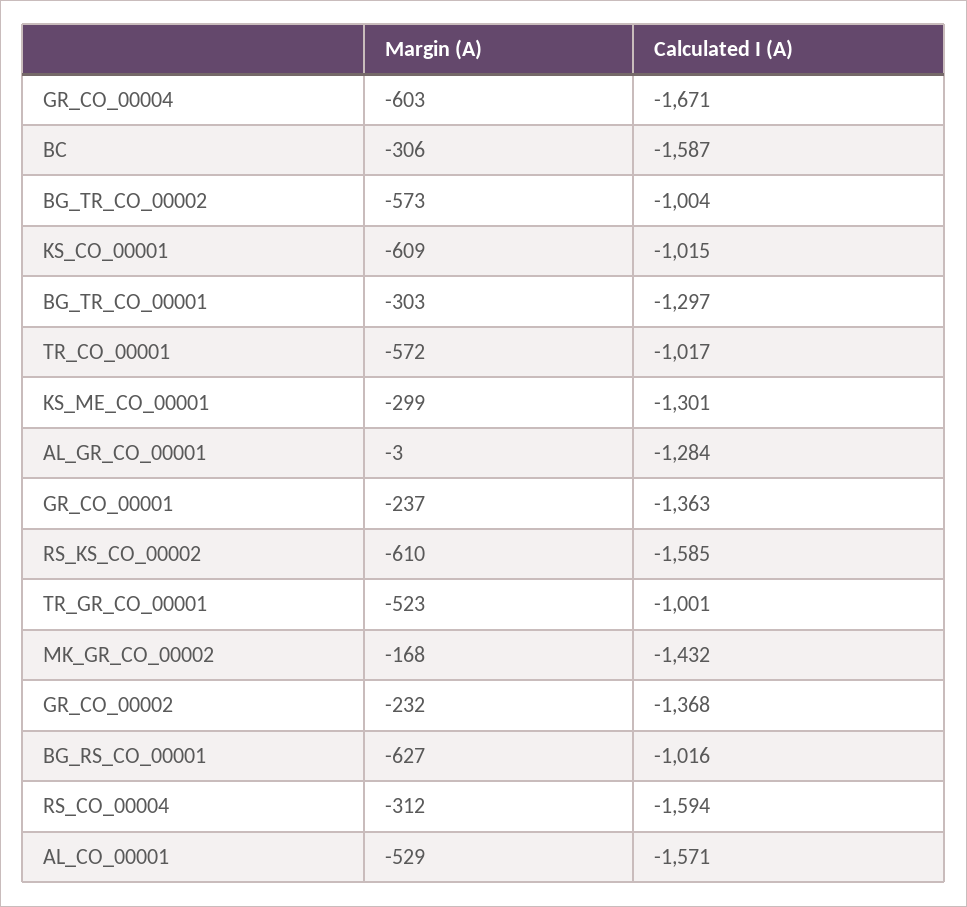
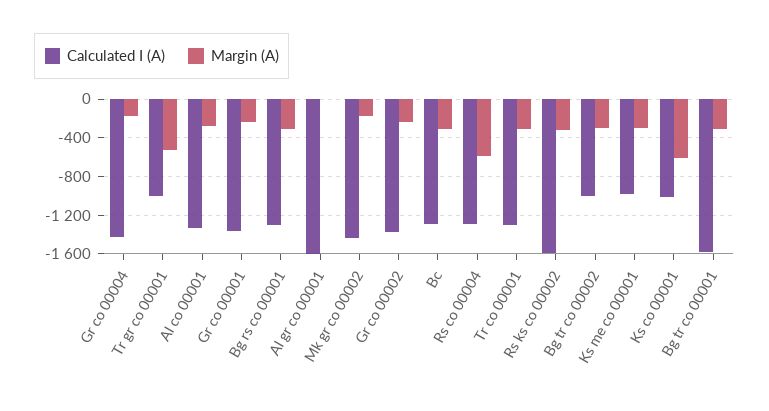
  {
    "Margin (A)": {
-     "GR_CO_00004": -603,
+     "GR_CO_00004": -200,
      "BC": -306,
-     "BG_TR_CO_00002": -573,
+     "BG_TR_CO_00002": -300,
      "KS_CO_00001": -609,
      "BG_TR_CO_00001": -303,
-     "TR_CO_00001": -572,
+     "TR_CO_00001": -300,
      "KS_ME_CO_00001": -299,
      "AL_GR_CO_00001": -3,
      "GR_CO_00001": -237,
-     "RS_KS_CO_00002": -610,
+     "RS_KS_CO_00002": -300,
      "TR_GR_CO_00001": -523,
      "MK_GR_CO_00002": -168,
      "GR_CO_00002": -232,
-     "BG_RS_CO_00001": -627,
+     "BG_RS_CO_00001": -300,
-     "RS_CO_00004": -312,
+     "RS_CO_00004": -600,
-     "AL_CO_00001": -529
+     "AL_CO_00001": -300
    },
    "Calculated I (A)": {
-     "GR_CO_00004": -1671,
+     "GR_CO_00004": -1400,
-     "BC": -1587,
+     "BC": -1300,
      "BG_TR_CO_00002": -1004,
      "KS_CO_00001": -1015,
-     "BG_TR_CO_00001": -1297,
+     "BG_TR_CO_00001": -1600,
-     "TR_CO_00001": -1017,
+     "TR_CO_00001": -1300,
-     "KS_ME_CO_00001": -1301,
+     "KS_ME_CO_00001": -1000,
-     "AL_GR_CO_00001": -1284,
+     "AL_GR_CO_00001": -1600,
      "GR_CO_00001": -1363,
      "RS_KS_CO_00002": -1585,
      "TR_GR_CO_00001": -1001,
      "MK_GR_CO_00002": -1432,
      "GR_CO_00002": -1368,
-     "BG_RS_CO_00001": -1016,
+     "BG_RS_CO_00001": -1300,
-     "RS_CO_00004": -1594,
+     "RS_CO_00004": -1300,
-     "AL_CO_00001": -1571
+     "AL_CO_00001": -1300
    }
  }

